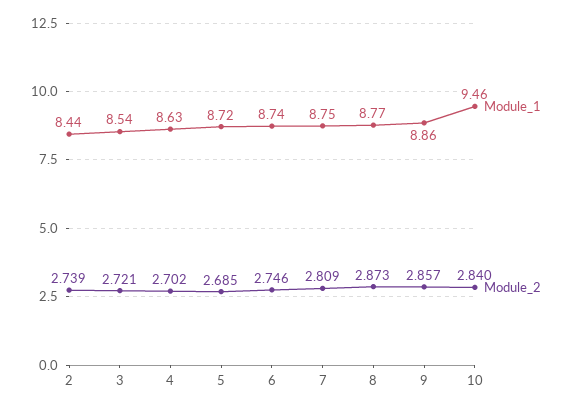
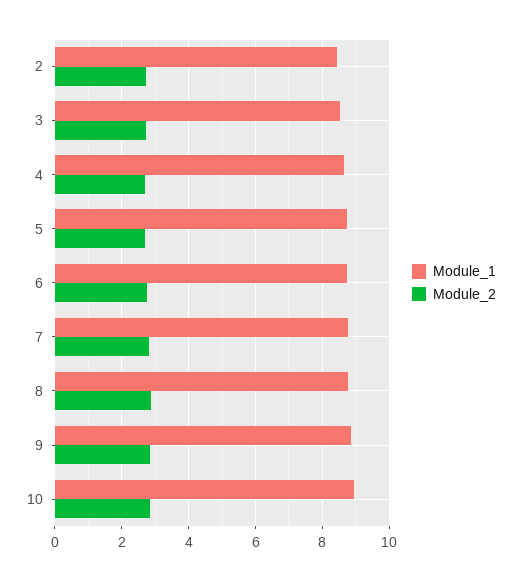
  {
    "Module_1": {
      "2": 8.44,
      "3": 8.54,
      "4": 8.63,
      "5": 8.72,
      "6": 8.74,
      "7": 8.75,
      "8": 8.77,
      "9": 8.86,
-     "10": 9.46
+     "10": 9
    },
    "Module_2": {
      "2": 2.739,
      "3": 2.721,
      "4": 2.702,
      "5": 2.685,
      "6": 2.746,
      "7": 2.809,
      "8": 2.873,
      "9": 2.857,
      "10": 2.84
    }
  }

